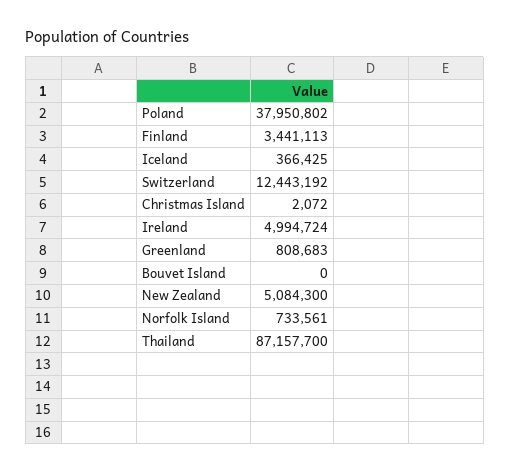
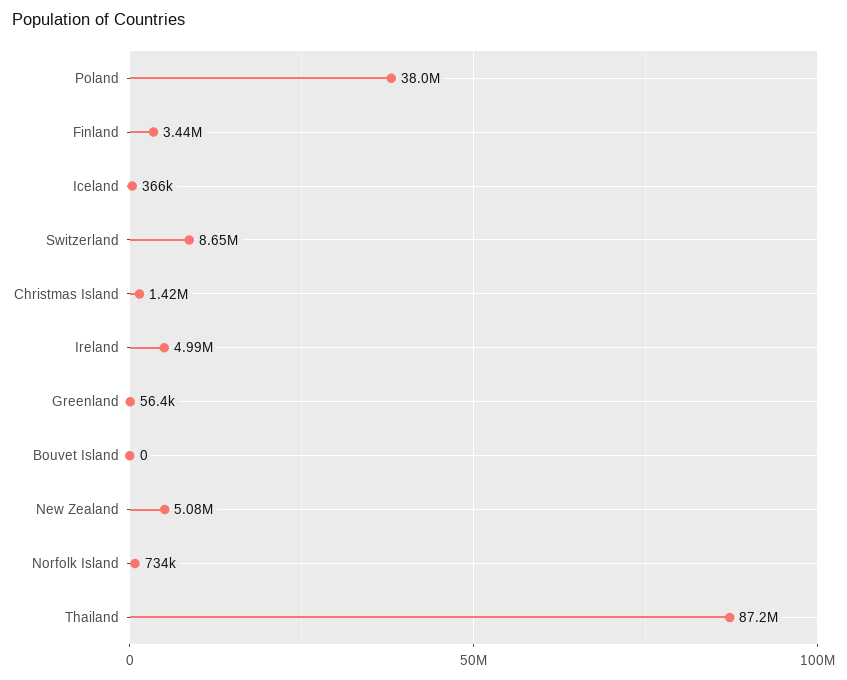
  {
    "Poland": 37950802,
    "Finland": 3441113,
    "Iceland": 366425,
-   "Switzerland": 12443192,
+   "Switzerland": 8650000,
-   "Christmas Island": 2072,
+   "Christmas Island": 1420000,
    "Ireland": 4994724,
-   "Greenland": 808683,
+   "Greenland": 56400,
    "Bouvet Island": 0,
    "New Zealand": 5084300,
    "Norfolk Island": 733561,
    "Thailand": 87157700
  }

